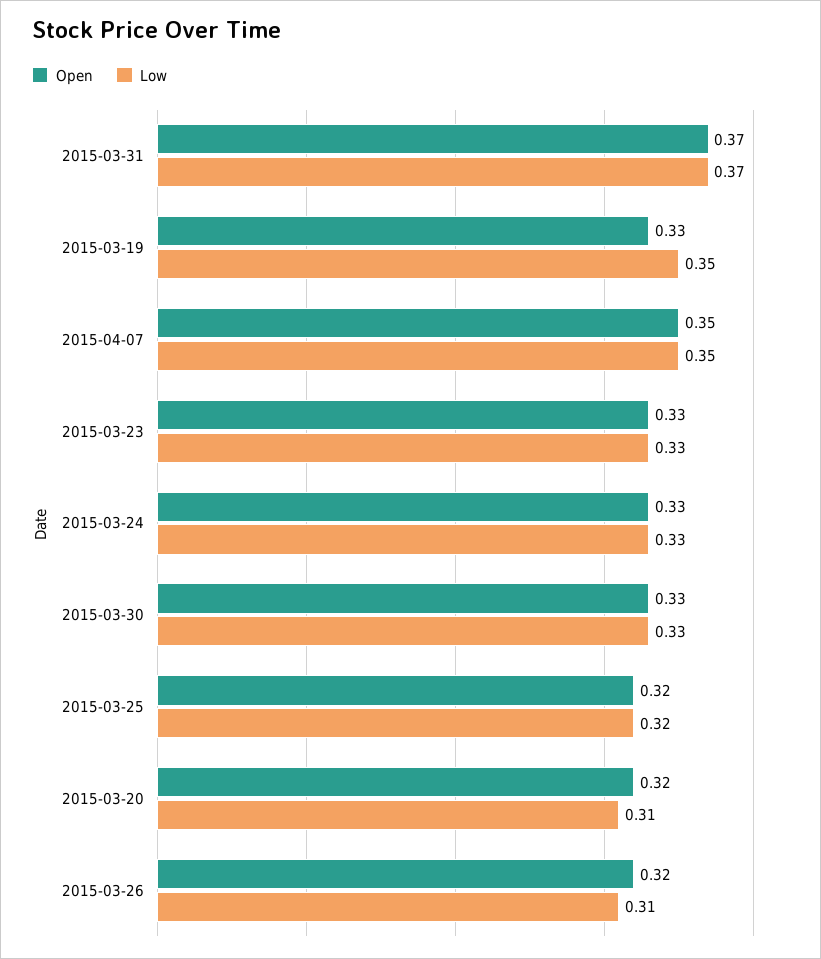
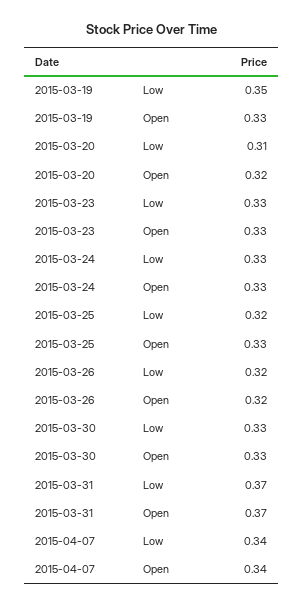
  {
    "Open": {
      "2015-03-31": 0.37,
      "2015-03-19": 0.33,
-     "2015-04-07": 0.35,
+     "2015-04-07": 0.34,
      "2015-03-23": 0.33,
      "2015-03-24": 0.33,
      "2015-03-30": 0.33,
-     "2015-03-25": 0.32,
+     "2015-03-25": 0.33,
      "2015-03-20": 0.32,
      "2015-03-26": 0.32
    },
    "Low": {
      "2015-03-31": 0.37,
      "2015-03-19": 0.35,
-     "2015-04-07": 0.35,
+     "2015-04-07": 0.34,
      "2015-03-23": 0.33,
      "2015-03-24": 0.33,
      "2015-03-30": 0.33,
      "2015-03-25": 0.32,
      "2015-03-20": 0.31,
-     "2015-03-26": 0.31
+     "2015-03-26": 0.32
    }
  }

